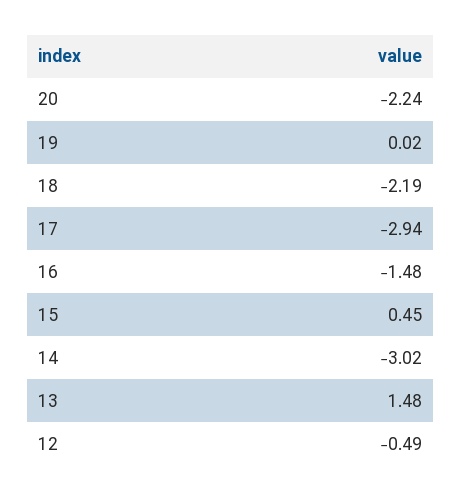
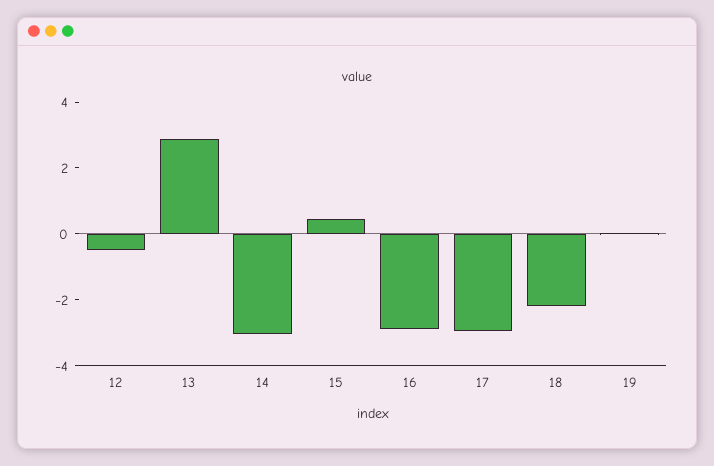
  {
-   "20": -2.24,
    "19": 0.02,
    "18": -2.19,
    "17": -2.94,
-   "16": -1.48,
+   "16": -3,
    "15": 0.45,
    "14": -3.02,
-   "13": 1.48,
+   "13": 3,
    "12": -0.49
  }

